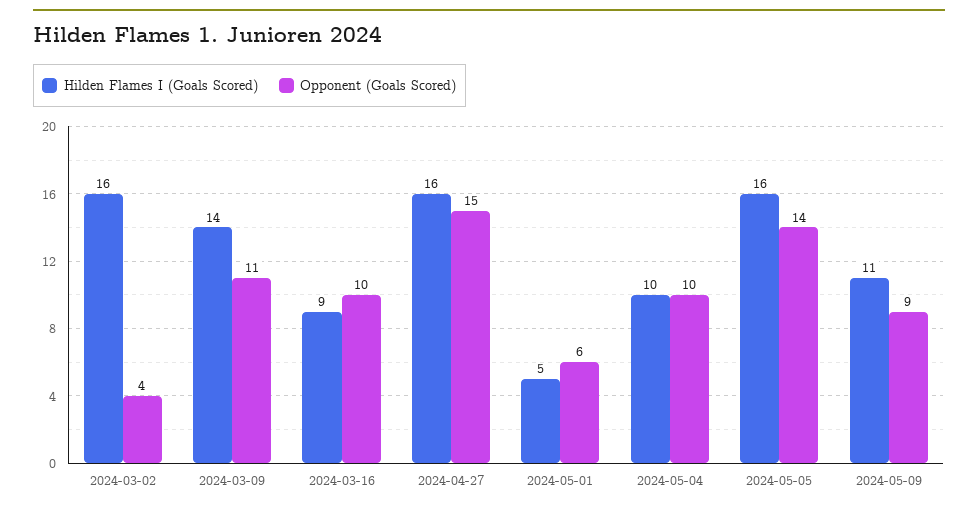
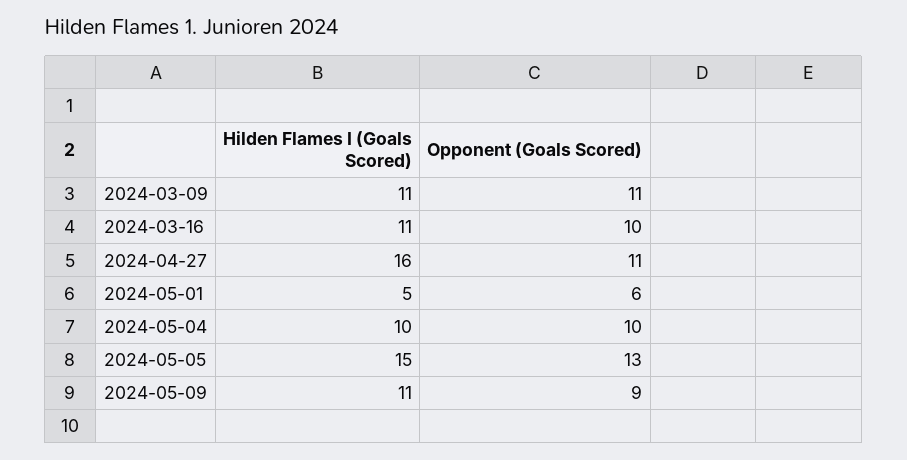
  {
    "Hilden Flames I (Goals Scored)": {
-     "2024-03-02": 16,
-     "2024-03-09": 14,
+     "2024-03-09": 11,
-     "2024-03-16": 9,
+     "2024-03-16": 11,
      "2024-04-27": 16,
      "2024-05-01": 5,
      "2024-05-04": 10,
-     "2024-05-05": 16,
+     "2024-05-05": 15,
      "2024-05-09": 11
    },
    "Opponent (Goals Scored)": {
-     "2024-03-02": 4,
      "2024-03-09": 11,
      "2024-03-16": 10,
-     "2024-04-27": 15,
+     "2024-04-27": 11,
      "2024-05-01": 6,
      "2024-05-04": 10,
-     "2024-05-05": 14,
+     "2024-05-05": 13,
      "2024-05-09": 9
    }
  }

